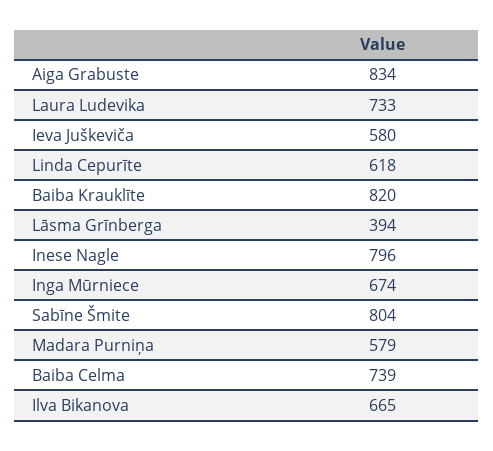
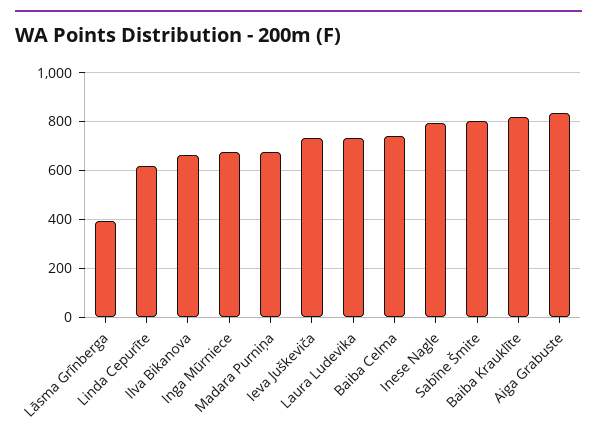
  {
    "Aiga Grabuste": 834,
    "Laura Ludevika": 733,
-   "Ieva Juškeviča": 580,
+   "Ieva Juškeviča": 725,
    "Linda Cepurīte": 618,
    "Baiba Krauklīte": 820,
    "Lāsma Grīnberga": 394,
    "Inese Nagle": 796,
    "Inga Mūrniece": 674,
    "Sabīne Šmite": 804,
-   "Madara Purniņa": 579,
+   "Madara Purniņa": 675,
    "Baiba Celma": 739,
    "Ilva Bikanova": 665
  }

